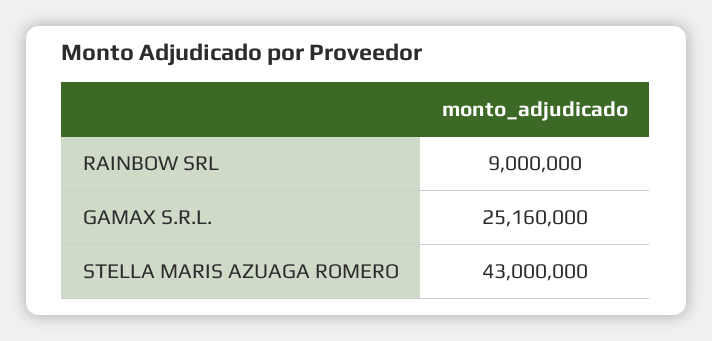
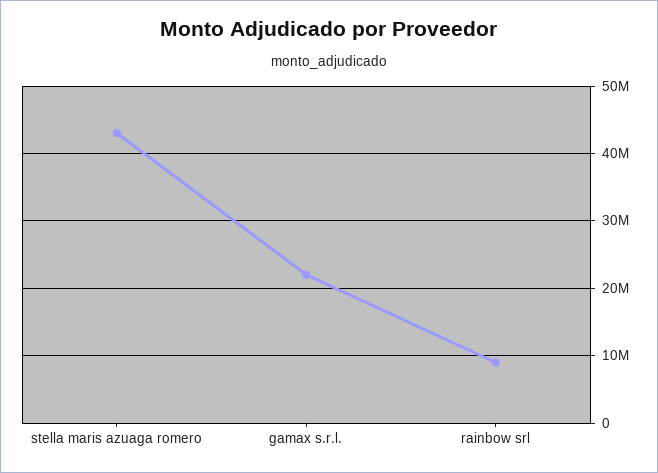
  {
    "RAINBOW SRL": 9000000,
-   "GAMAX S.R.L.": 25160000,
+   "GAMAX S.R.L.": 22000000,
    "STELLA MARIS AZUAGA ROMERO": 43000000
  }

